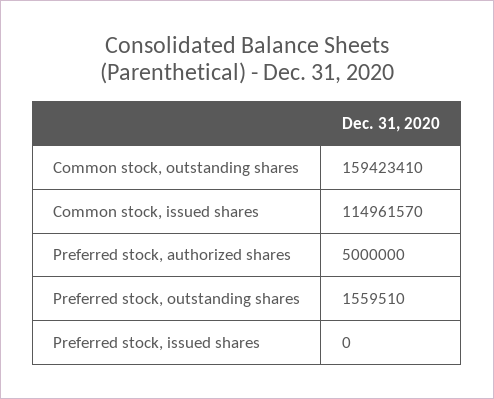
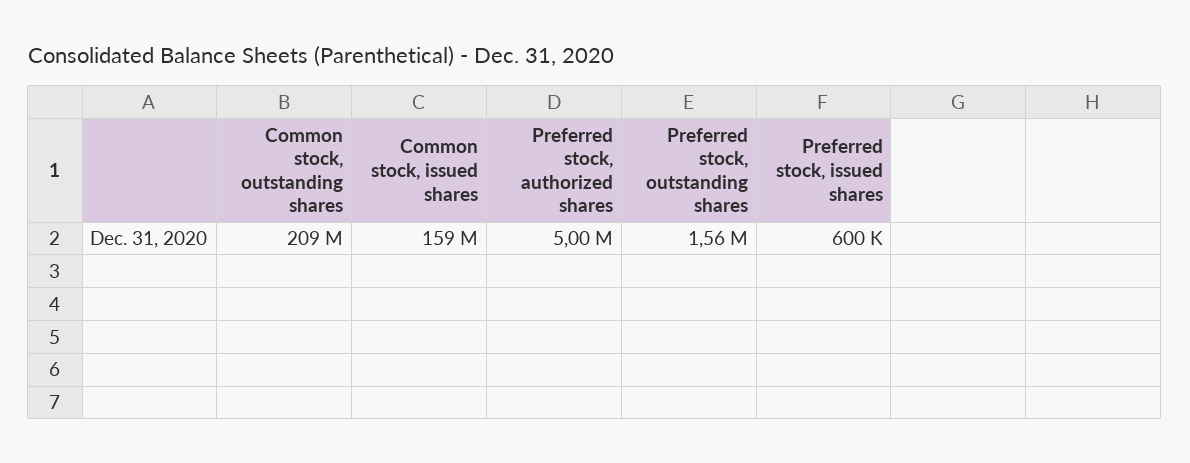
  {
-   "Common stock, outstanding shares": 159423410,
+   "Common stock, outstanding shares": 209000000,
-   "Common stock, issued shares": 114961570,
+   "Common stock, issued shares": 159000000,
    "Preferred stock, authorized shares": 5000000,
    "Preferred stock, outstanding shares": 1559510,
-   "Preferred stock, issued shares": 0
+   "Preferred stock, issued shares": 600000
  }

